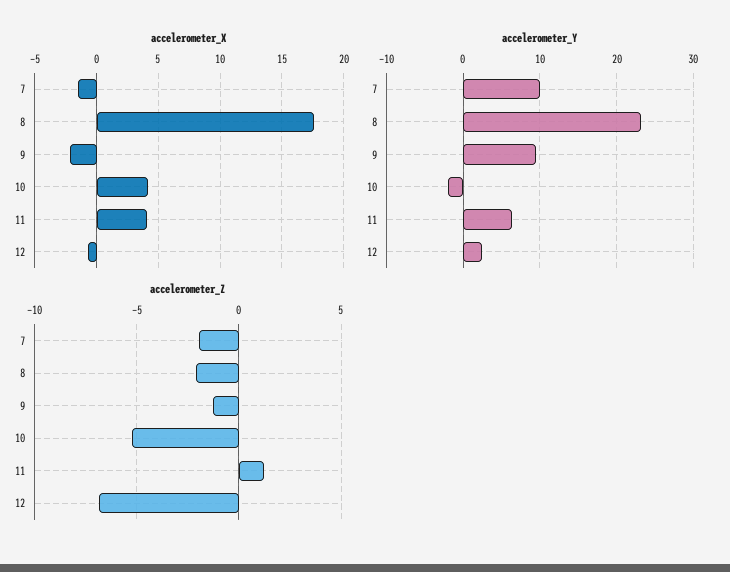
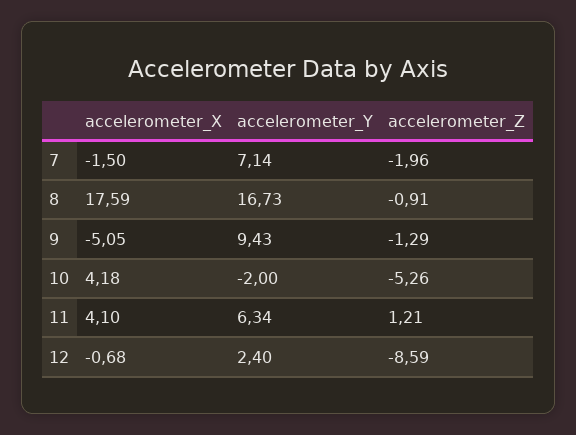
  {
    "accelerometer_X": {
      "7": -1.5,
      "8": 17.59,
-     "9": -2,
+     "9": -5.05,
      "10": 4.18,
      "11": 4.1,
      "12": -0.68
    },
    "accelerometer_Y": {
-     "7": 10,
+     "7": 7.14,
-     "8": 23,
+     "8": 16.73,
      "9": 9.43,
      "10": -2,
      "11": 6.34,
      "12": 2.4
    },
    "accelerometer_Z": {
      "7": -1.96,
-     "8": -2,
+     "8": -0.91,
      "9": -1.29,
      "10": -5.26,
      "11": 1.21,
-     "12": -7
+     "12": -8.59
    }
  }

